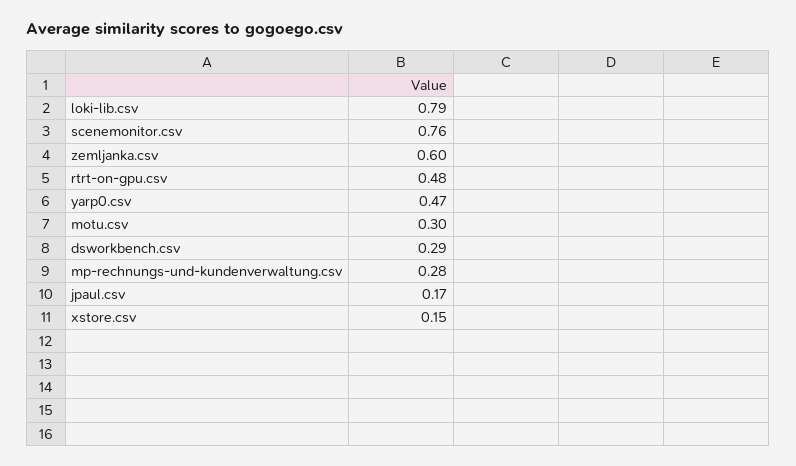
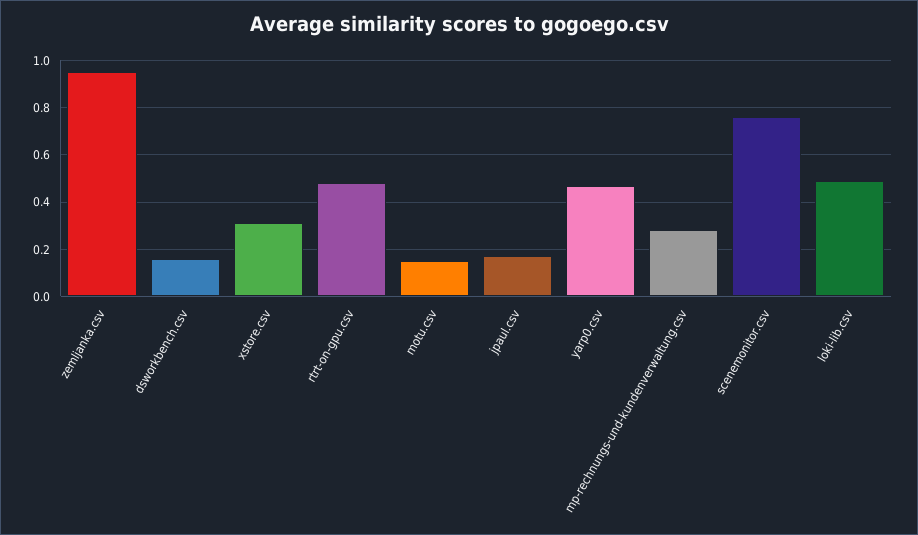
  {
-   "loki-lib.csv": 0.79,
+   "loki-lib.csv": 0.5,
    "scenemonitor.csv": 0.76,
-   "zemljanka.csv": 0.6,
+   "zemljanka.csv": 0.95,
    "rtrt-on-gpu.csv": 0.48,
    "yarp0.csv": 0.47,
-   "motu.csv": 0.3,
+   "motu.csv": 0.15,
-   "dsworkbench.csv": 0.29,
+   "dsworkbench.csv": 0.15,
    "mp-rechnungs-und-kundenverwaltung.csv": 0.28,
    "jpaul.csv": 0.17,
-   "xstore.csv": 0.15
+   "xstore.csv": 0.3
  }

